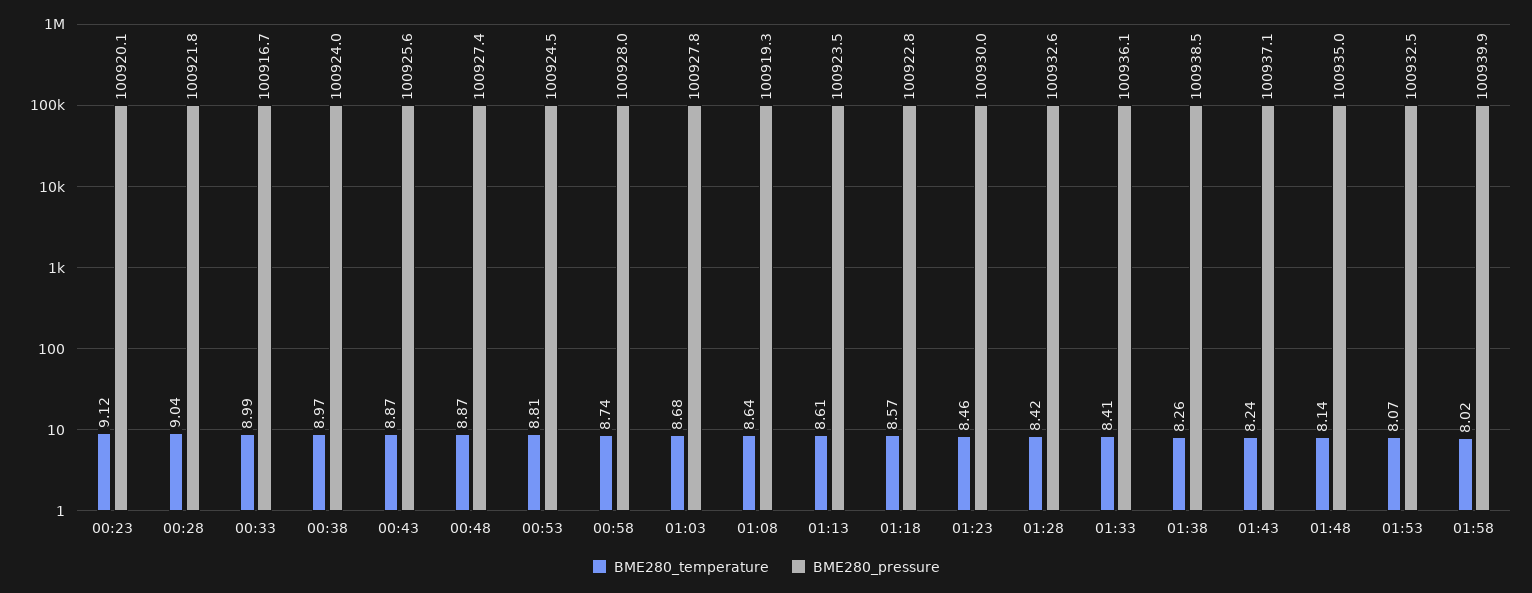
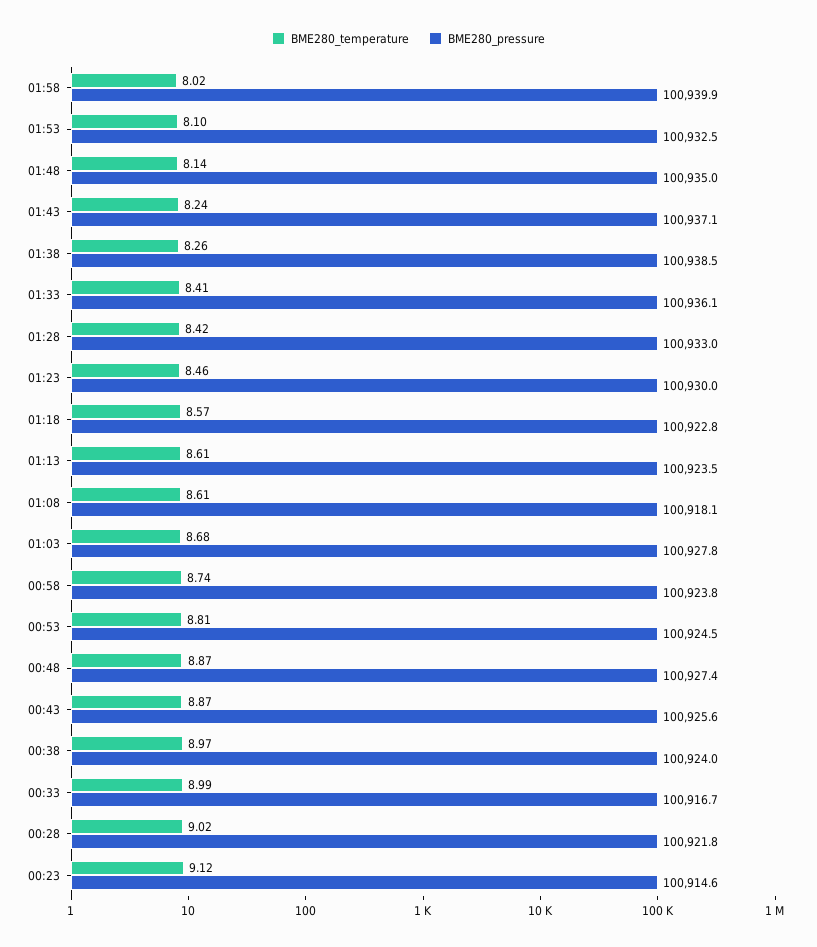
  {
    "BME280_temperature": {
      "00:23": 9.12,
-     "00:28": 9.04,
+     "00:28": 9.02,
      "00:33": 8.99,
      "00:38": 8.97,
      "00:43": 8.87,
      "00:48": 8.87,
      "00:53": 8.81,
      "00:58": 8.74,
      "01:03": 8.68,
-     "01:08": 8.64,
+     "01:08": 8.61,
      "01:13": 8.61,
      "01:18": 8.57,
      "01:23": 8.46,
      "01:28": 8.42,
      "01:33": 8.41,
      "01:38": 8.26,
      "01:43": 8.24,
      "01:48": 8.14,
-     "01:53": 8.07,
+     "01:53": 8.1,
      "01:58": 8.02
    },
    "BME280_pressure": {
-     "00:23": 100920.1,
+     "00:23": 100914.6,
      "00:28": 100921.8,
      "00:33": 100916.7,
      "00:38": 100924,
      "00:43": 100925.6,
      "00:48": 100927.4,
      "00:53": 100924.5,
-     "00:58": 100928,
+     "00:58": 100923.8,
      "01:03": 100927.8,
-     "01:08": 100919.3,
+     "01:08": 100918.1,
      "01:13": 100923.5,
      "01:18": 100922.8,
      "01:23": 100930,
-     "01:28": 100932.6,
+     "01:28": 100933,
      "01:33": 100936.1,
      "01:38": 100938.5,
      "01:43": 100937.1,
      "01:48": 100935,
      "01:53": 100932.5,
      "01:58": 100939.9
    }
  }

